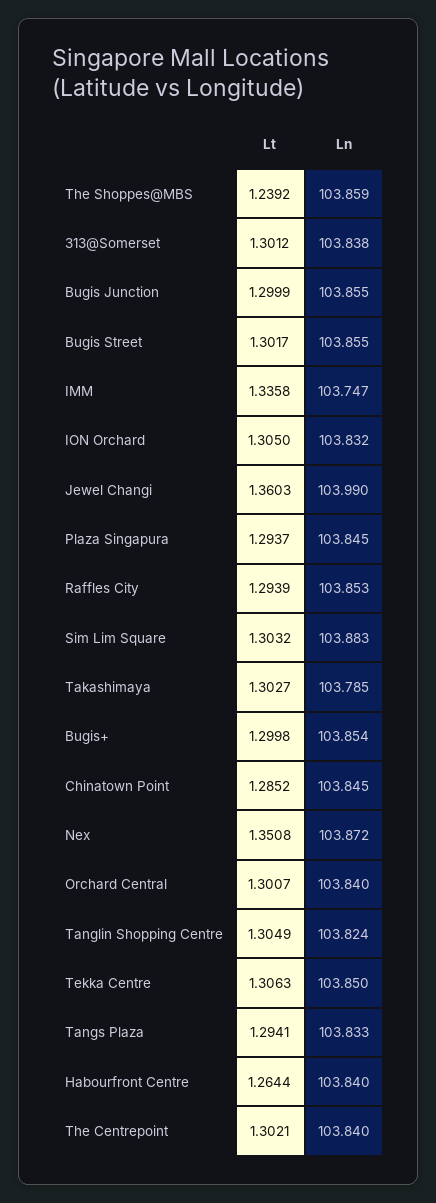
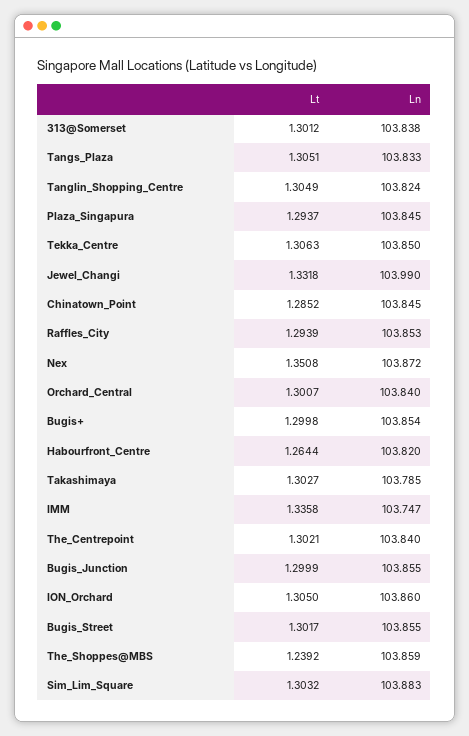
  {
    "Lt": {
      "The Shoppes@MBS": 1.2392,
      "313@Somerset": 1.3012,
      "Bugis Junction": 1.2999,
      "Bugis Street": 1.3017,
      "IMM": 1.3358,
      "ION Orchard": 1.305,
-     "Jewel Changi": 1.3603,
+     "Jewel Changi": 1.3318,
      "Plaza Singapura": 1.2937,
      "Raffles City": 1.2939,
      "Sim Lim Square": 1.3032,
      "Takashimaya": 1.3027,
      "Bugis+": 1.2998,
      "Chinatown Point": 1.2852,
      "Nex": 1.3508,
      "Orchard Central": 1.3007,
      "Tanglin Shopping Centre": 1.3049,
      "Tekka Centre": 1.3063,
-     "Tangs Plaza": 1.2941,
+     "Tangs Plaza": 1.3051,
      "Habourfront Centre": 1.2644,
      "The Centrepoint": 1.3021
    },
    "Ln": {
      "The Shoppes@MBS": 103.859,
      "313@Somerset": 103.838,
      "Bugis Junction": 103.855,
      "Bugis Street": 103.855,
      "IMM": 103.747,
-     "ION Orchard": 103.832,
+     "ION Orchard": 103.86,
      "Jewel Changi": 103.99,
      "Plaza Singapura": 103.845,
      "Raffles City": 103.853,
      "Sim Lim Square": 103.883,
      "Takashimaya": 103.785,
      "Bugis+": 103.854,
      "Chinatown Point": 103.845,
      "Nex": 103.872,
      "Orchard Central": 103.84,
      "Tanglin Shopping Centre": 103.824,
      "Tekka Centre": 103.85,
      "Tangs Plaza": 103.833,
-     "Habourfront Centre": 103.84,
+     "Habourfront Centre": 103.82,
      "The Centrepoint": 103.84
    }
  }

